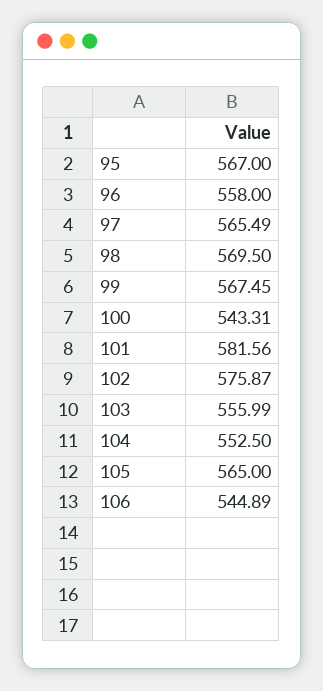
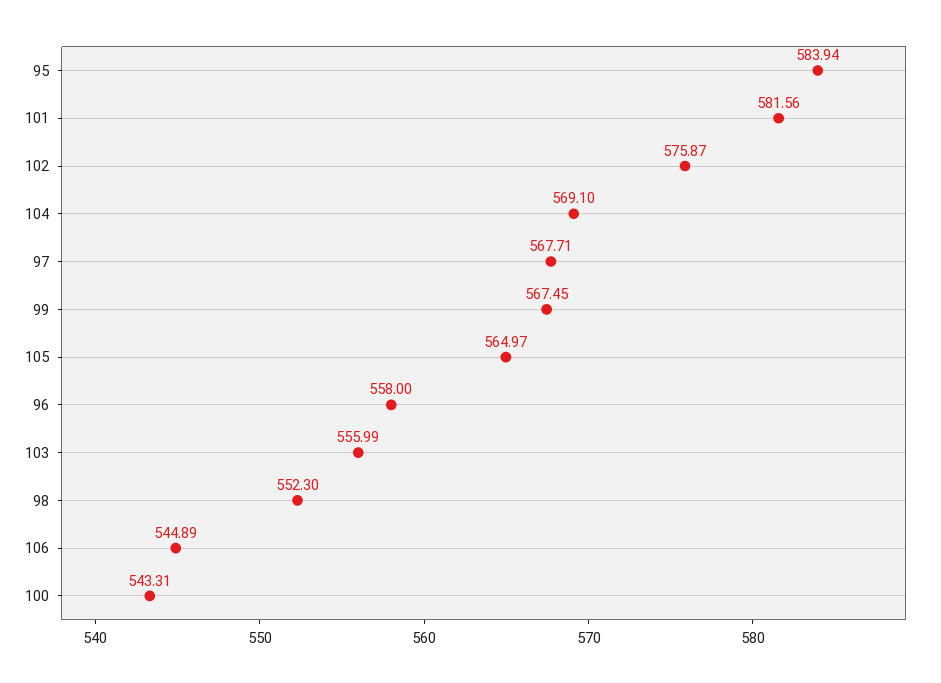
  {
-   "95": 567,
+   "95": 583.94,
    "96": 558,
-   "97": 565.49,
+   "97": 567.71,
-   "98": 569.5,
+   "98": 552.3,
    "99": 567.45,
    "100": 543.31,
    "101": 581.56,
    "102": 575.87,
    "103": 555.99,
-   "104": 552.5,
+   "104": 569.1,
-   "105": 565,
+   "105": 564.97,
    "106": 544.89
  }

